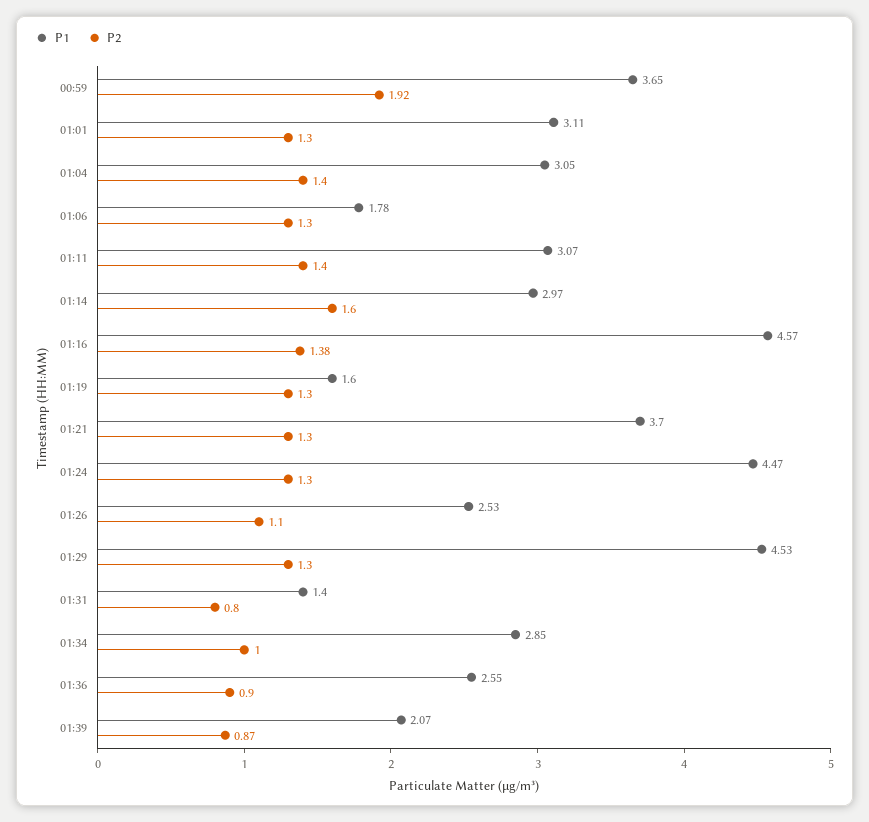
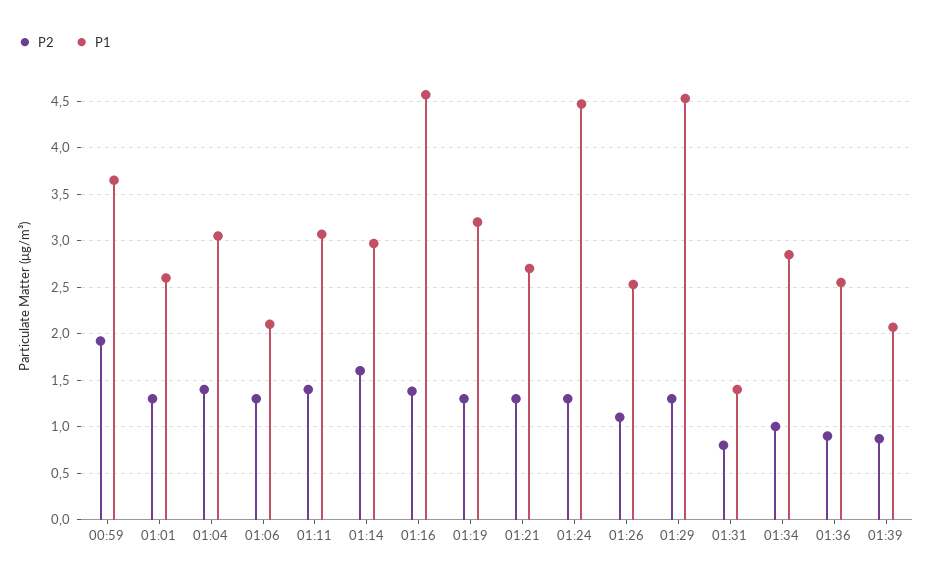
  {
    "P1": {
      "00:59": 3.65,
-     "01:01": 3.11,
+     "01:01": 2.6,
      "01:04": 3.05,
-     "01:06": 1.78,
+     "01:06": 2.1,
      "01:11": 3.07,
      "01:14": 2.97,
      "01:16": 4.57,
-     "01:19": 1.6,
+     "01:19": 3.2,
-     "01:21": 3.7,
+     "01:21": 2.7,
      "01:24": 4.47,
      "01:26": 2.53,
      "01:29": 4.53,
      "01:31": 1.4,
      "01:34": 2.85,
      "01:36": 2.55,
      "01:39": 2.07
    },
    "P2": {
      "00:59": 1.92,
      "01:01": 1.3,
      "01:04": 1.4,
      "01:06": 1.3,
      "01:11": 1.4,
      "01:14": 1.6,
      "01:16": 1.38,
      "01:19": 1.3,
      "01:21": 1.3,
      "01:24": 1.3,
      "01:26": 1.1,
      "01:29": 1.3,
      "01:31": 0.8,
      "01:34": 1,
      "01:36": 0.9,
      "01:39": 0.87
    }
  }

